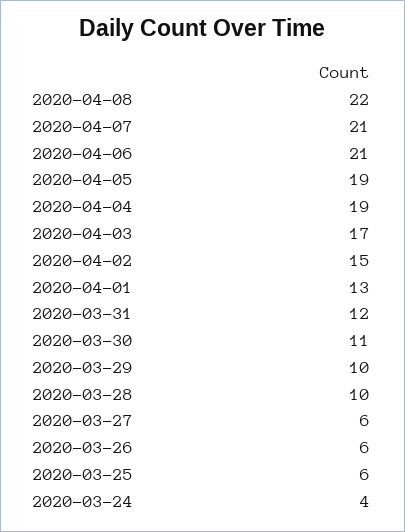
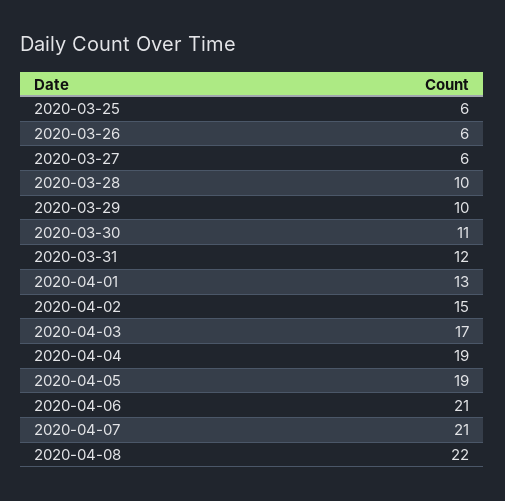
  {
    "2020-04-08": 22,
    "2020-04-07": 21,
    "2020-04-06": 21,
    "2020-04-05": 19,
    "2020-04-04": 19,
    "2020-04-03": 17,
    "2020-04-02": 15,
    "2020-04-01": 13,
    "2020-03-31": 12,
    "2020-03-30": 11,
    "2020-03-29": 10,
    "2020-03-28": 10,
    "2020-03-27": 6,
    "2020-03-26": 6,
-   "2020-03-25": 6,
+   "2020-03-25": 6
-   "2020-03-24": 4
  }

